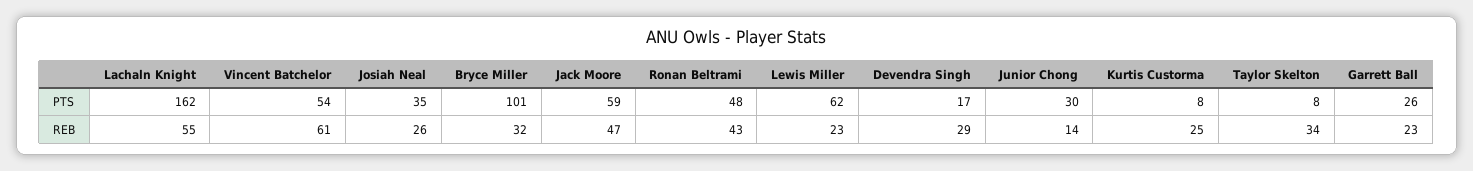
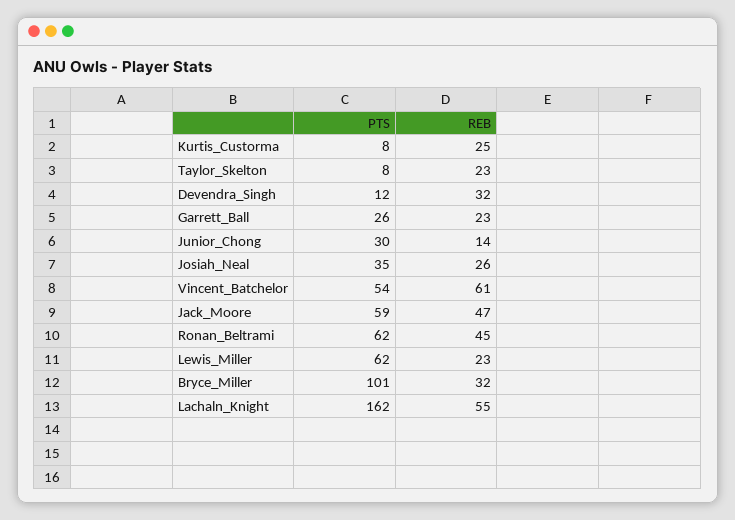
  {
    "Lachaln Knight": {
      "PTS": 162,
      "REB": 55
    },
    "Vincent Batchelor": {
      "PTS": 54,
      "REB": 61
    },
    "Josiah Neal": {
      "PTS": 35,
      "REB": 26
    },
    "Bryce Miller": {
      "PTS": 101,
      "REB": 32
    },
    "Jack Moore": {
      "PTS": 59,
      "REB": 47
    },
    "Ronan Beltrami": {
-     "PTS": 48,
+     "PTS": 62,
-     "REB": 43
+     "REB": 45
    },
    "Lewis Miller": {
      "PTS": 62,
      "REB": 23
    },
    "Devendra Singh": {
-     "PTS": 17,
+     "PTS": 12,
-     "REB": 29
+     "REB": 32
    },
    "Junior Chong": {
      "PTS": 30,
      "REB": 14
    },
    "Kurtis Custorma": {
      "PTS": 8,
      "REB": 25
    },
    "Taylor Skelton": {
      "PTS": 8,
-     "REB": 34
+     "REB": 23
    },
    "Garrett Ball": {
      "PTS": 26,
      "REB": 23
    }
  }

